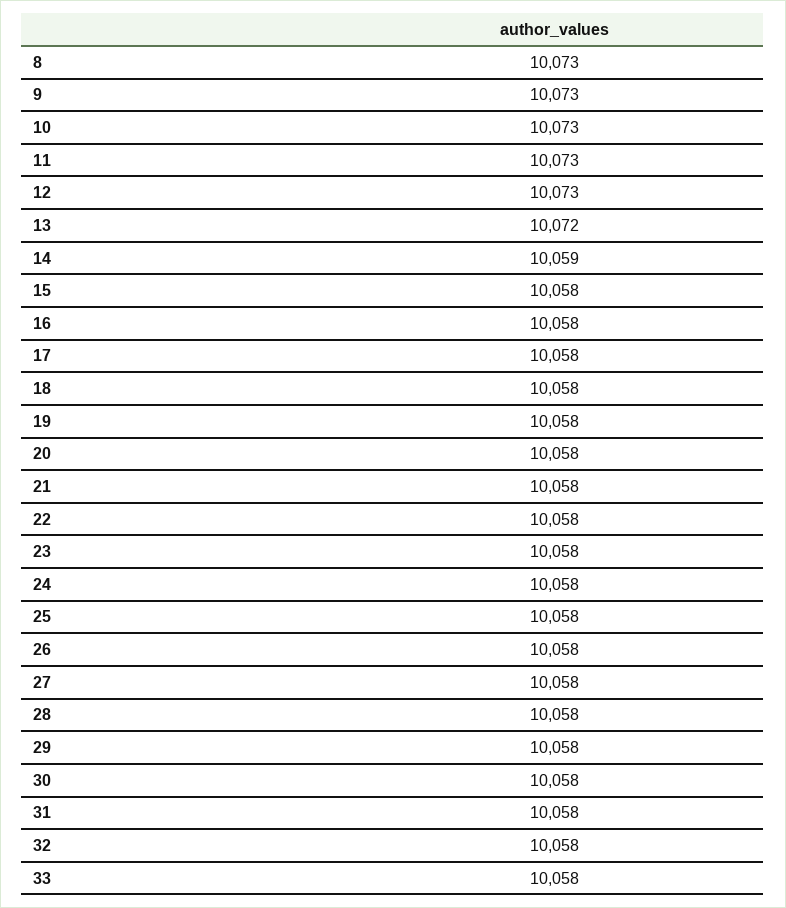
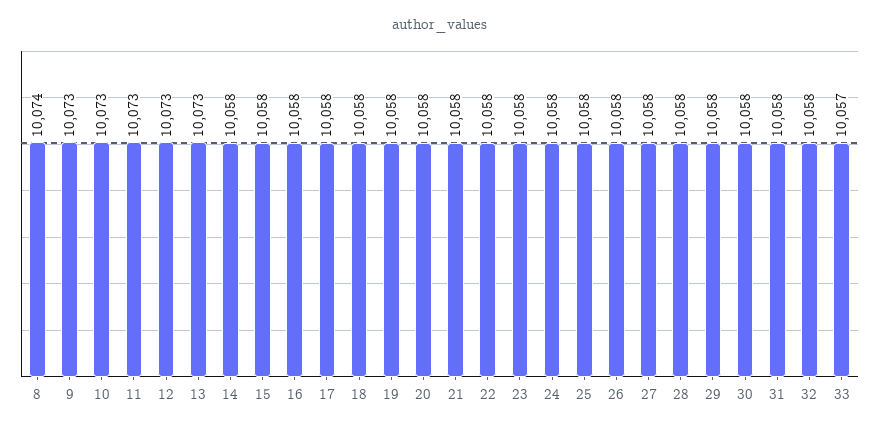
  {
-   "8": 10073,
+   "8": 10074,
    "9": 10073,
    "10": 10073,
    "11": 10073,
    "12": 10073,
-   "13": 10072,
+   "13": 10073,
-   "14": 10059,
+   "14": 10058,
    "15": 10058,
    "16": 10058,
    "17": 10058,
    "18": 10058,
    "19": 10058,
    "20": 10058,
    "21": 10058,
    "22": 10058,
    "23": 10058,
    "24": 10058,
    "25": 10058,
    "26": 10058,
    "27": 10058,
    "28": 10058,
    "29": 10058,
    "30": 10058,
    "31": 10058,
    "32": 10058,
-   "33": 10058
+   "33": 10057
  }

